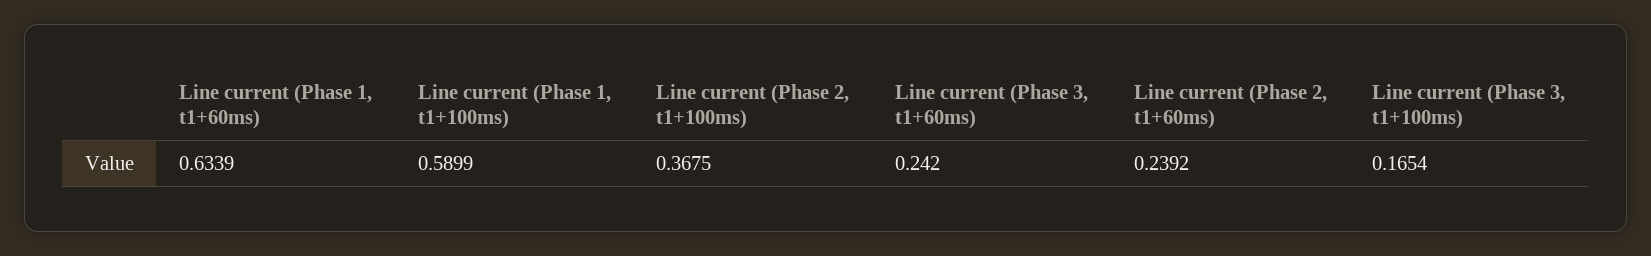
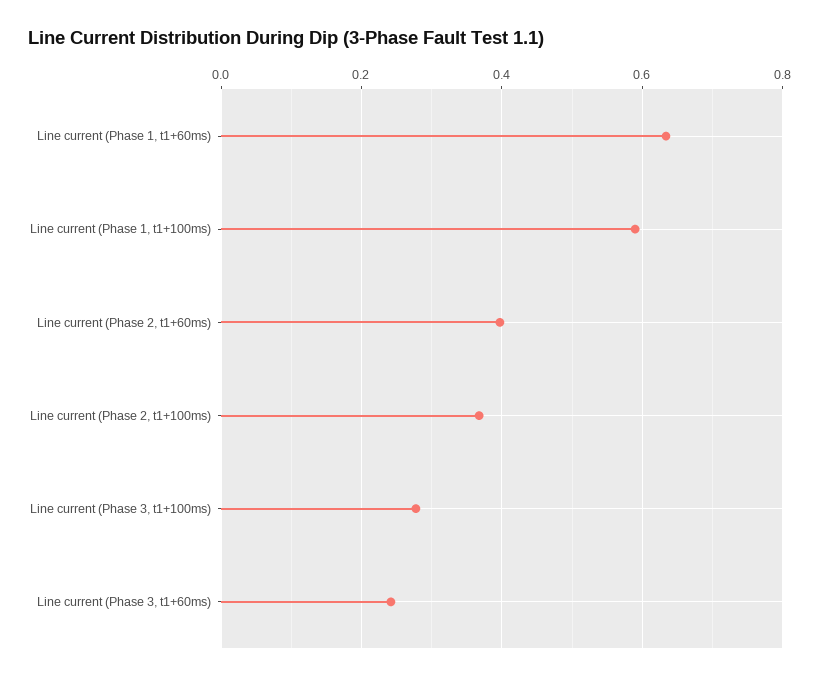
  {
    "Line current (Phase 1, t1+60ms)": 0.6339,
    "Line current (Phase 1, t1+100ms)": 0.5899,
    "Line current (Phase 2, t1+100ms)": 0.3675,
    "Line current (Phase 3, t1+60ms)": 0.242,
-   "Line current (Phase 2, t1+60ms)": 0.2392,
+   "Line current (Phase 2, t1+60ms)": 0.4,
-   "Line current (Phase 3, t1+100ms)": 0.1654
+   "Line current (Phase 3, t1+100ms)": 0.28
  }

